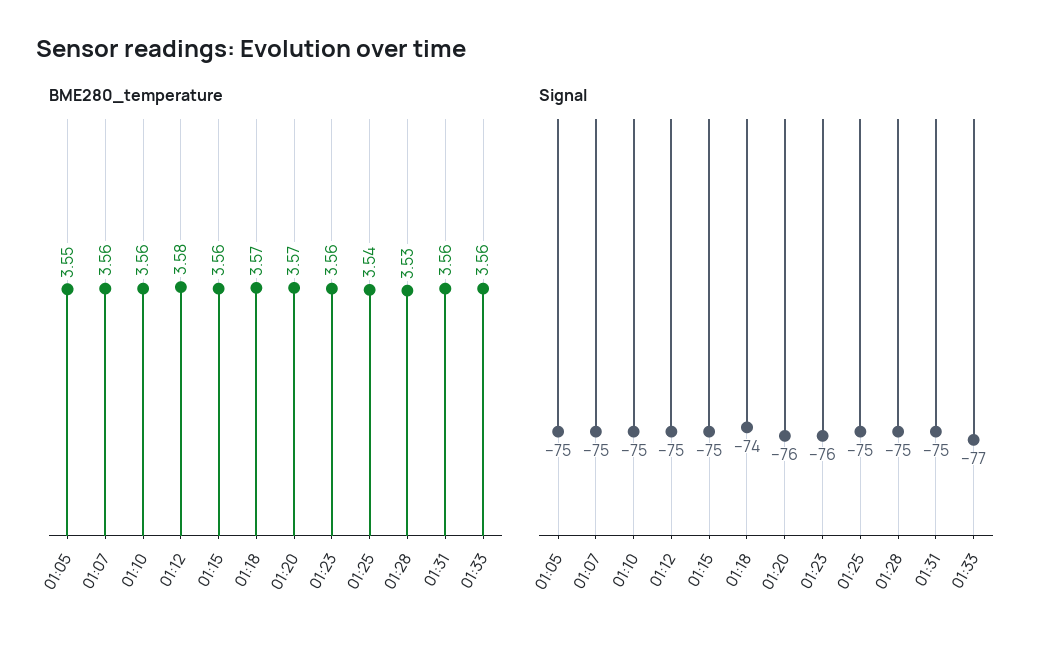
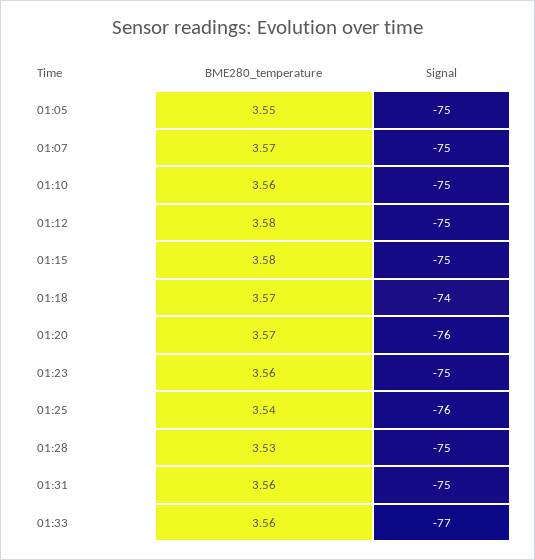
  {
    "BME280_temperature": {
      "01:05": 3.55,
-     "01:07": 3.56,
+     "01:07": 3.57,
      "01:10": 3.56,
      "01:12": 3.58,
-     "01:15": 3.56,
+     "01:15": 3.58,
      "01:18": 3.57,
      "01:20": 3.57,
      "01:23": 3.56,
      "01:25": 3.54,
      "01:28": 3.53,
      "01:31": 3.56,
      "01:33": 3.56
    },
    "Signal": {
      "01:05": -75,
      "01:07": -75,
      "01:10": -75,
      "01:12": -75,
      "01:15": -75,
      "01:18": -74,
      "01:20": -76,
-     "01:23": -76,
+     "01:23": -75,
-     "01:25": -75,
+     "01:25": -76,
      "01:28": -75,
      "01:31": -75,
      "01:33": -77
    }
  }

